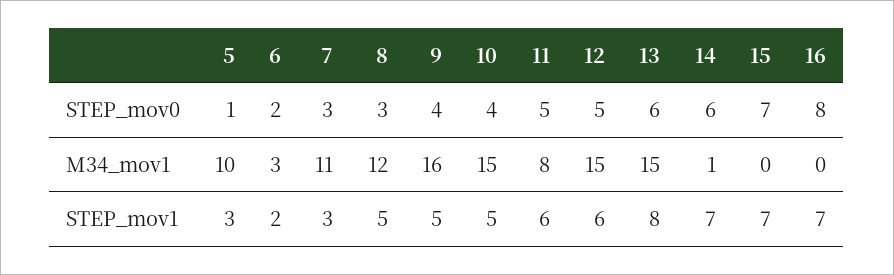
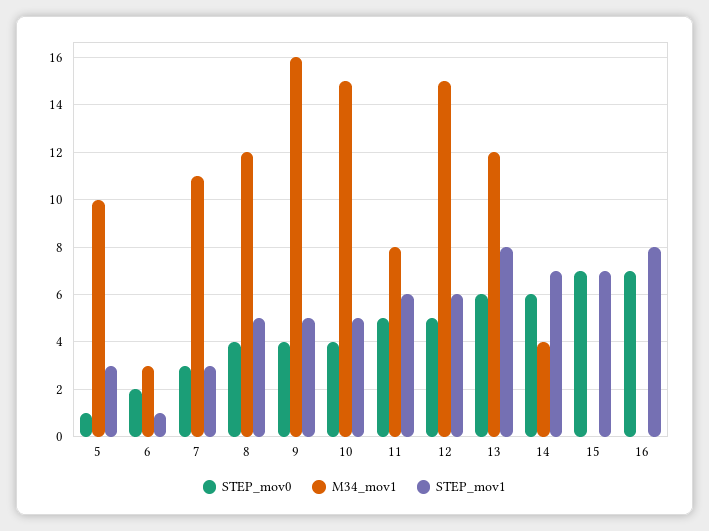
  {
    "STEP_mov0": {
      "5": 1,
      "6": 2,
      "7": 3,
-     "8": 3,
+     "8": 4,
      "9": 4,
      "10": 4,
      "11": 5,
      "12": 5,
      "13": 6,
      "14": 6,
      "15": 7,
-     "16": 8
+     "16": 7
    },
    "M34_mov1": {
      "5": 10,
      "6": 3,
      "7": 11,
      "8": 12,
      "9": 16,
      "10": 15,
      "11": 8,
      "12": 15,
-     "13": 15,
+     "13": 12,
-     "14": 1,
+     "14": 4,
      "15": 0,
      "16": 0
    },
    "STEP_mov1": {
      "5": 3,
-     "6": 2,
+     "6": 1,
      "7": 3,
      "8": 5,
      "9": 5,
      "10": 5,
      "11": 6,
      "12": 6,
      "13": 8,
      "14": 7,
      "15": 7,
-     "16": 7
+     "16": 8
    }
  }

